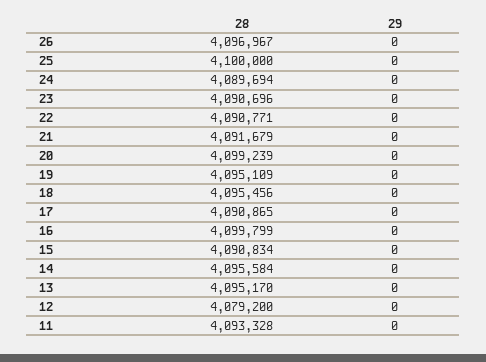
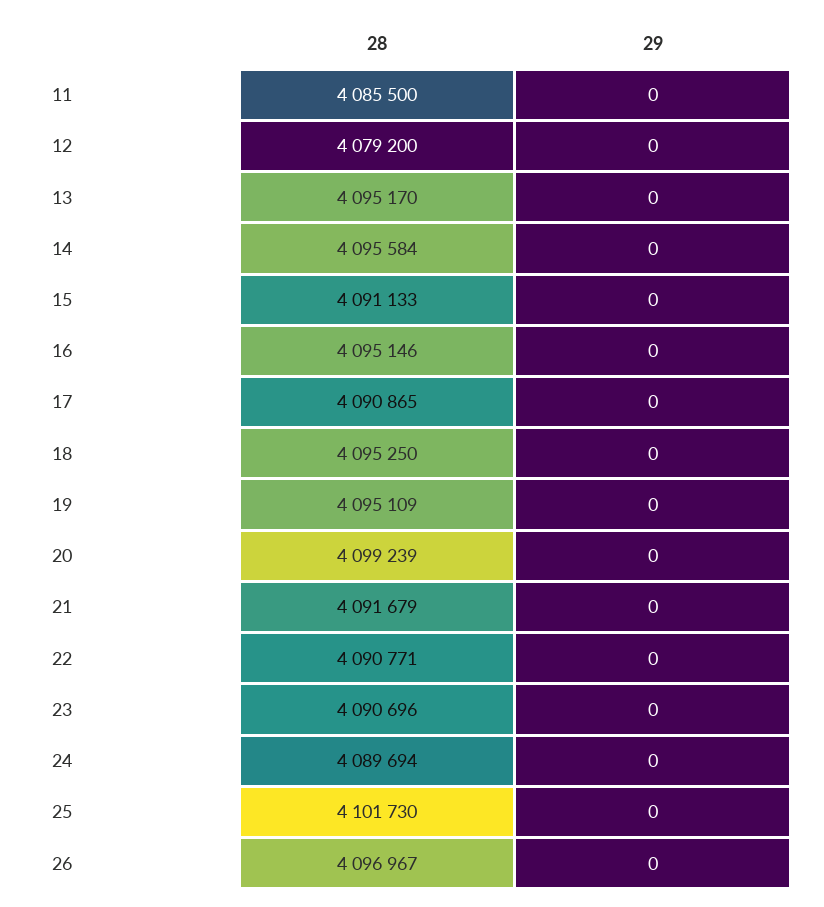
  {
    "28": {
      "26": 4096967,
-     "25": 4100000,
+     "25": 4101730,
      "24": 4089694,
      "23": 4090696,
      "22": 4090771,
      "21": 4091679,
      "20": 4099239,
      "19": 4095109,
-     "18": 4095456,
+     "18": 4095250,
      "17": 4090865,
-     "16": 4099799,
+     "16": 4095146,
-     "15": 4090834,
+     "15": 4091133,
      "14": 4095584,
      "13": 4095170,
      "12": 4079200,
-     "11": 4093328
+     "11": 4085500
    },
    "29": {
      "26": 0,
      "25": 0,
      "24": 0,
      "23": 0,
      "22": 0,
      "21": 0,
      "20": 0,
      "19": 0,
      "18": 0,
      "17": 0,
      "16": 0,
      "15": 0,
      "14": 0,
      "13": 0,
      "12": 0,
      "11": 0
    }
  }

